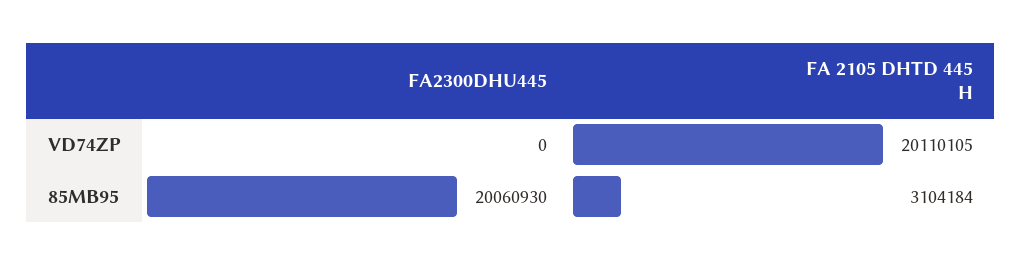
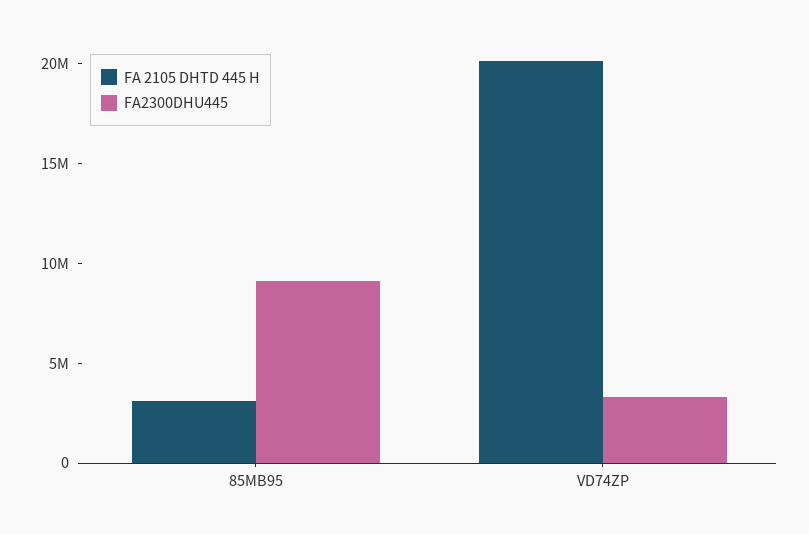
  {
    "FA2300DHU445": {
-     "VD74ZP": 0,
+     "VD74ZP": 3000000,
-     "85MB95": 20060930
+     "85MB95": 9000000
    },
    "FA 2105 DHTD 445 H": {
      "VD74ZP": 20110105,
      "85MB95": 3104184
    }
  }

